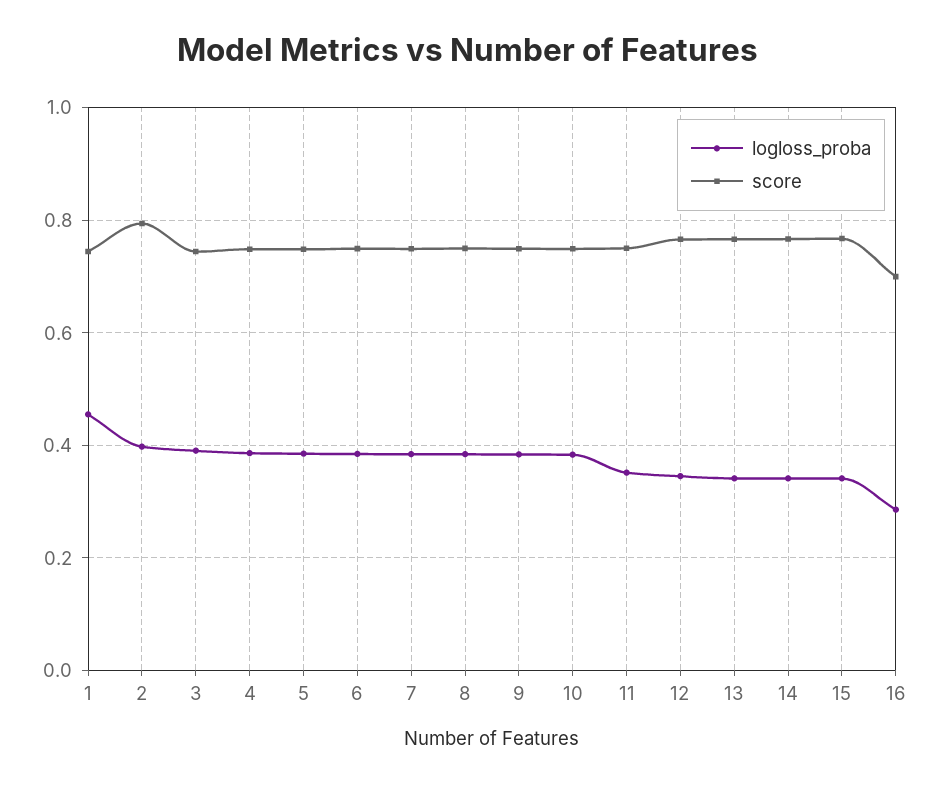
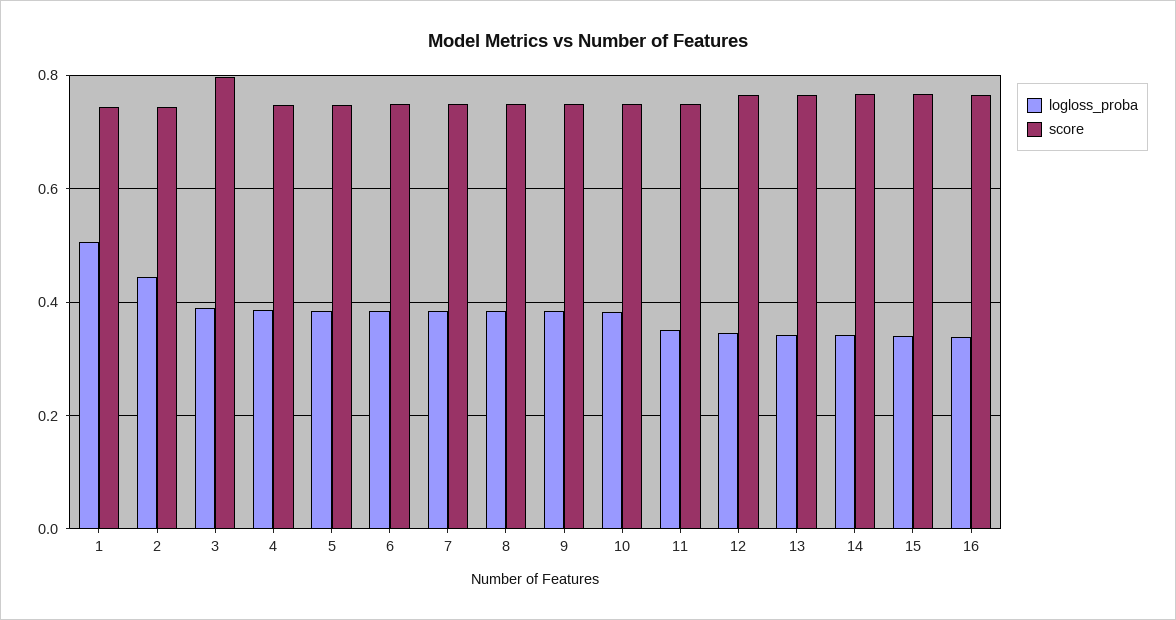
  {
    "logloss_proba": {
-     "1": 0.46,
+     "1": 0.5,
-     "2": 0.4,
+     "2": 0.44,
      "3": 0.4,
      "4": 0.38,
      "5": 0.38,
      "6": 0.38,
      "7": 0.38,
      "8": 0.38,
      "9": 0.38,
      "10": 0.38,
      "11": 0.36,
      "12": 0.34,
      "13": 0.34,
      "14": 0.34,
      "15": 0.34,
-     "16": 0.28
+     "16": 0.34
    },
    "score": {
      "1": 0.74,
-     "2": 0.8,
+     "2": 0.74,
-     "3": 0.74,
+     "3": 0.8,
      "4": 0.74,
      "5": 0.74,
      "6": 0.74,
      "7": 0.74,
      "8": 0.74,
      "9": 0.74,
      "10": 0.74,
      "11": 0.76,
      "12": 0.76,
      "13": 0.76,
      "14": 0.76,
      "15": 0.76,
-     "16": 0.7
+     "16": 0.76
    }
  }

